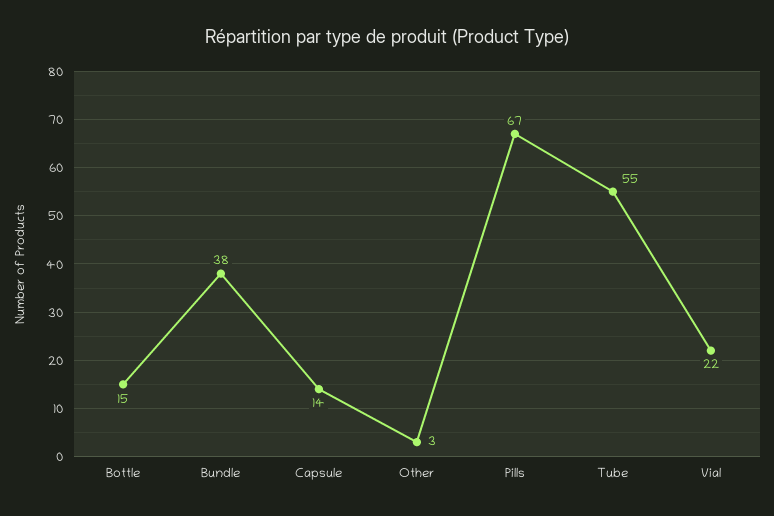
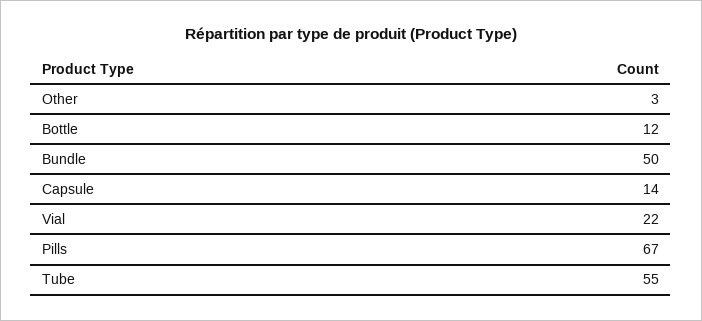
  {
-   "Bottle": 15,
+   "Bottle": 12,
-   "Bundle": 38,
+   "Bundle": 50,
    "Capsule": 14,
    "Other": 3,
    "Pills": 67,
    "Tube": 55,
    "Vial": 22
  }

